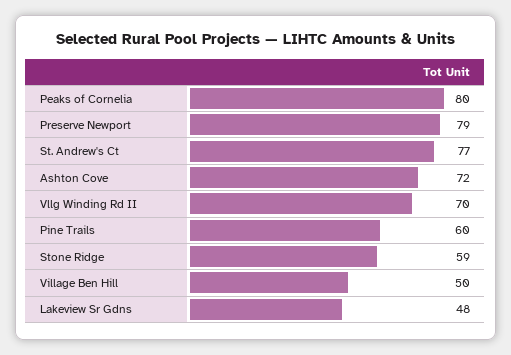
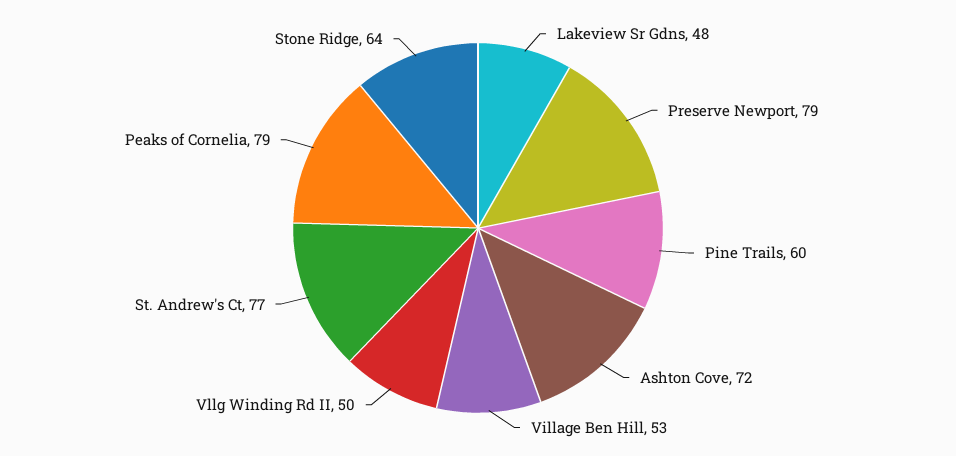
  {
-   "Peaks of Cornelia": 80,
+   "Peaks of Cornelia": 79,
    "Preserve Newport": 79,
    "St. Andrew's Ct": 77,
    "Ashton Cove": 72,
-   "Vllg Winding Rd II": 70,
+   "Vllg Winding Rd II": 50,
    "Pine Trails": 60,
-   "Stone Ridge": 59,
+   "Stone Ridge": 64,
-   "Village Ben Hill": 50,
+   "Village Ben Hill": 53,
    "Lakeview Sr Gdns": 48
  }

